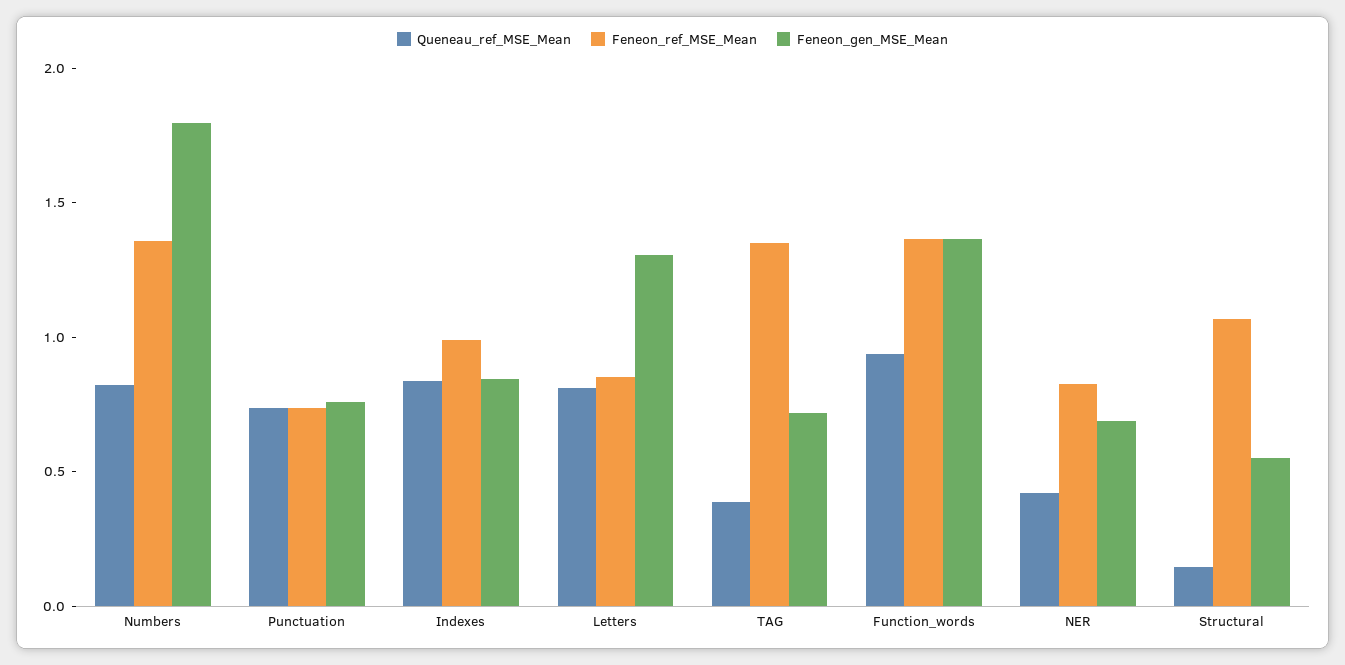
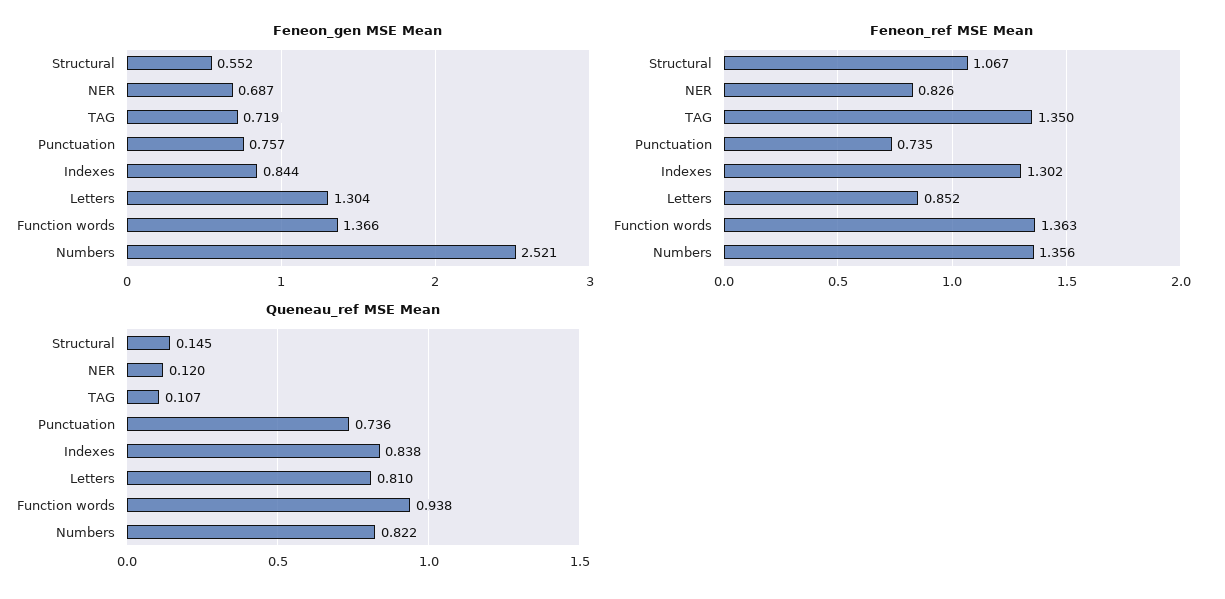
  {
    "Queneau_ref_MSE_Mean": {
      "Numbers": 0.822,
      "Punctuation": 0.736,
      "Indexes": 0.838,
      "Letters": 0.81,
-     "TAG": 0.4,
+     "TAG": 0.107,
      "Function_words": 0.938,
-     "NER": 0.4,
+     "NER": 0.12,
      "Structural": 0.145
    },
    "Feneon_ref_MSE_Mean": {
      "Numbers": 1.356,
      "Punctuation": 0.735,
-     "Indexes": 1,
+     "Indexes": 1.302,
      "Letters": 0.852,
      "TAG": 1.35,
      "Function_words": 1.363,
      "NER": 0.826,
      "Structural": 1.067
    },
    "Feneon_gen_MSE_Mean": {
-     "Numbers": 1.8,
+     "Numbers": 2.521,
      "Punctuation": 0.757,
      "Indexes": 0.844,
      "Letters": 1.304,
      "TAG": 0.719,
      "Function_words": 1.366,
      "NER": 0.687,
      "Structural": 0.552
    }
  }

